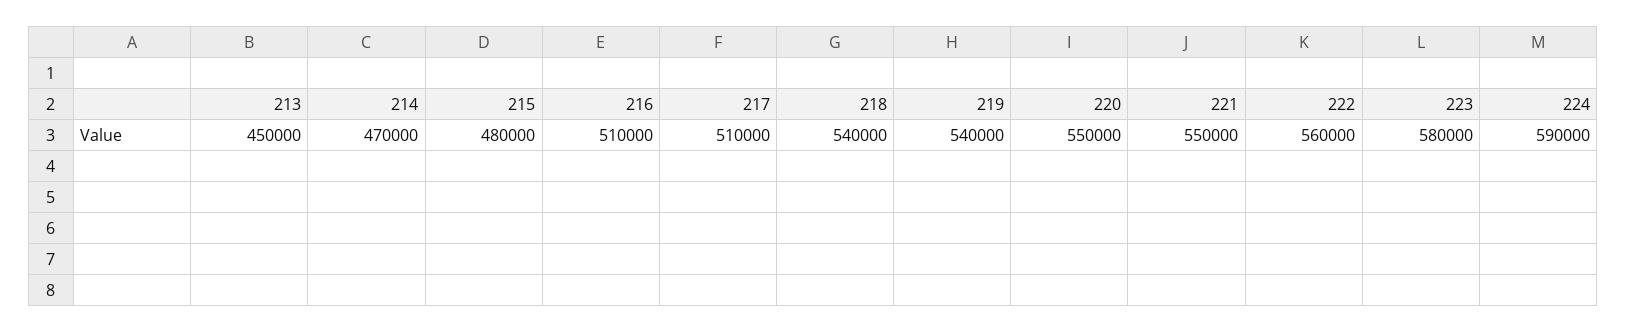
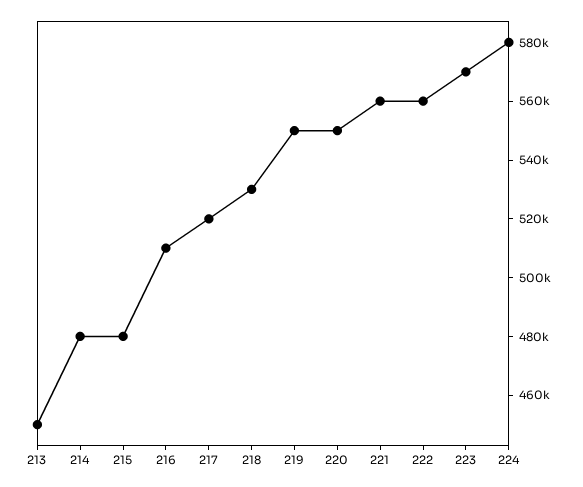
  {
    "213": 450000,
-   "214": 470000,
+   "214": 480000,
    "215": 480000,
    "216": 510000,
-   "217": 510000,
+   "217": 520000,
-   "218": 540000,
+   "218": 530000,
-   "219": 540000,
+   "219": 550000,
    "220": 550000,
-   "221": 550000,
+   "221": 560000,
    "222": 560000,
-   "223": 580000,
+   "223": 570000,
-   "224": 590000
+   "224": 580000
  }

